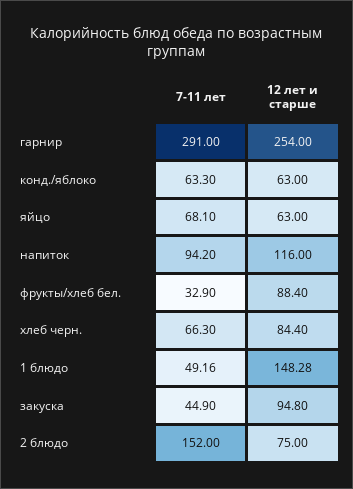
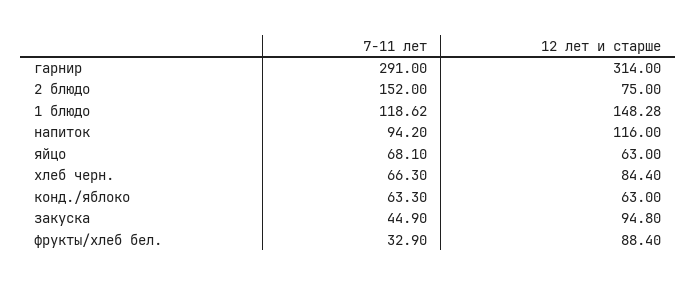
  {
    "7-11 лет": {
      "гарнир": 291,
      "конд./яблоко": 63.3,
      "яйцо": 68.1,
      "напиток": 94.2,
      "фрукты/хлеб бел.": 32.9,
      "хлеб черн.": 66.3,
-     "1 блюдо": 49.16,
+     "1 блюдо": 118.62,
      "закуска": 44.9,
      "2 блюдо": 152
    },
    "12 лет и старше": {
-     "гарнир": 254,
+     "гарнир": 314,
      "конд./яблоко": 63,
      "яйцо": 63,
      "напиток": 116,
      "фрукты/хлеб бел.": 88.4,
      "хлеб черн.": 84.4,
      "1 блюдо": 148.28,
      "закуска": 94.8,
      "2 блюдо": 75
    }
  }

